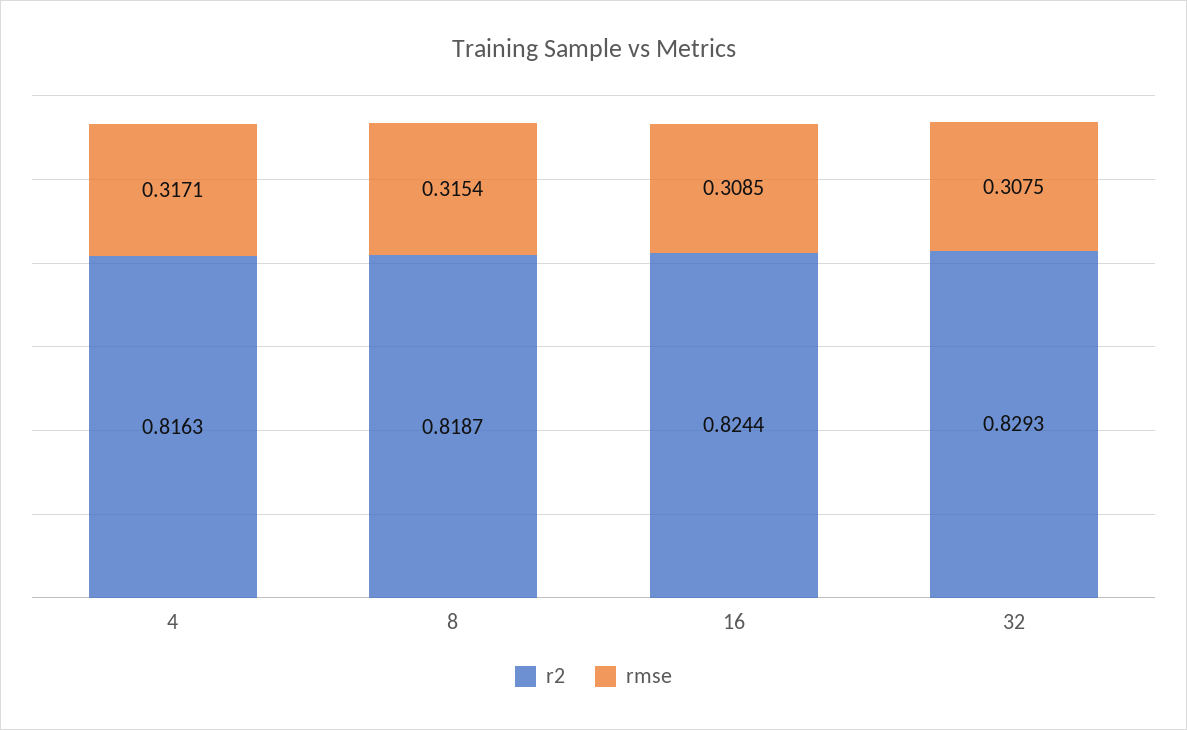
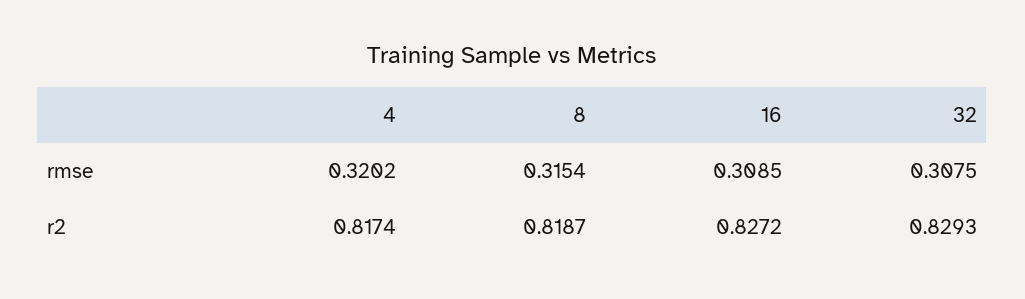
  {
    "r2": {
-     "4": 0.8163,
+     "4": 0.8174,
      "8": 0.8187,
-     "16": 0.8244,
+     "16": 0.8272,
      "32": 0.8293
    },
    "rmse": {
-     "4": 0.3171,
+     "4": 0.3202,
      "8": 0.3154,
      "16": 0.3085,
      "32": 0.3075
    }
  }

